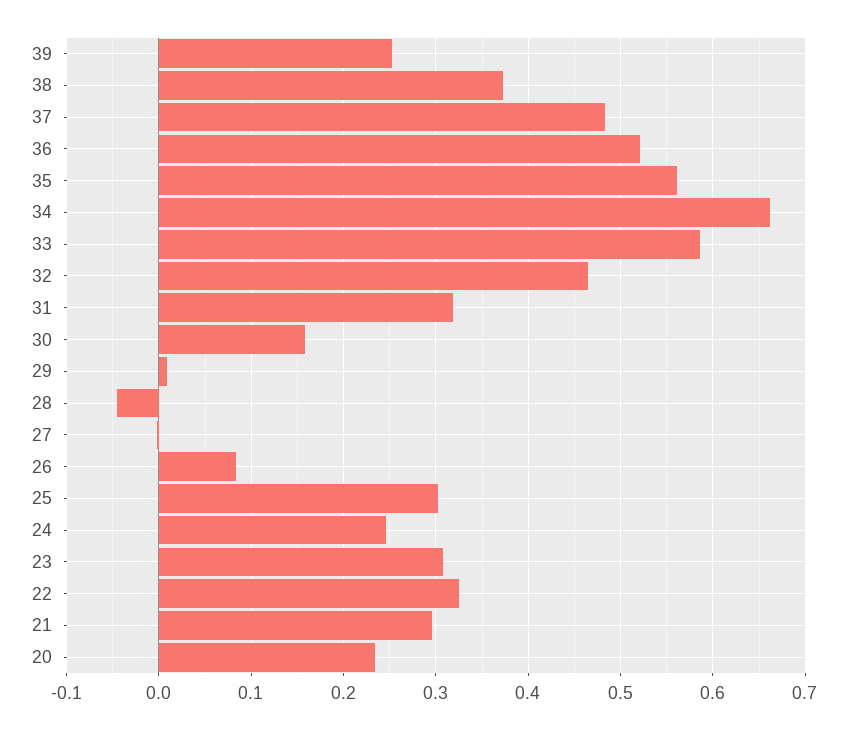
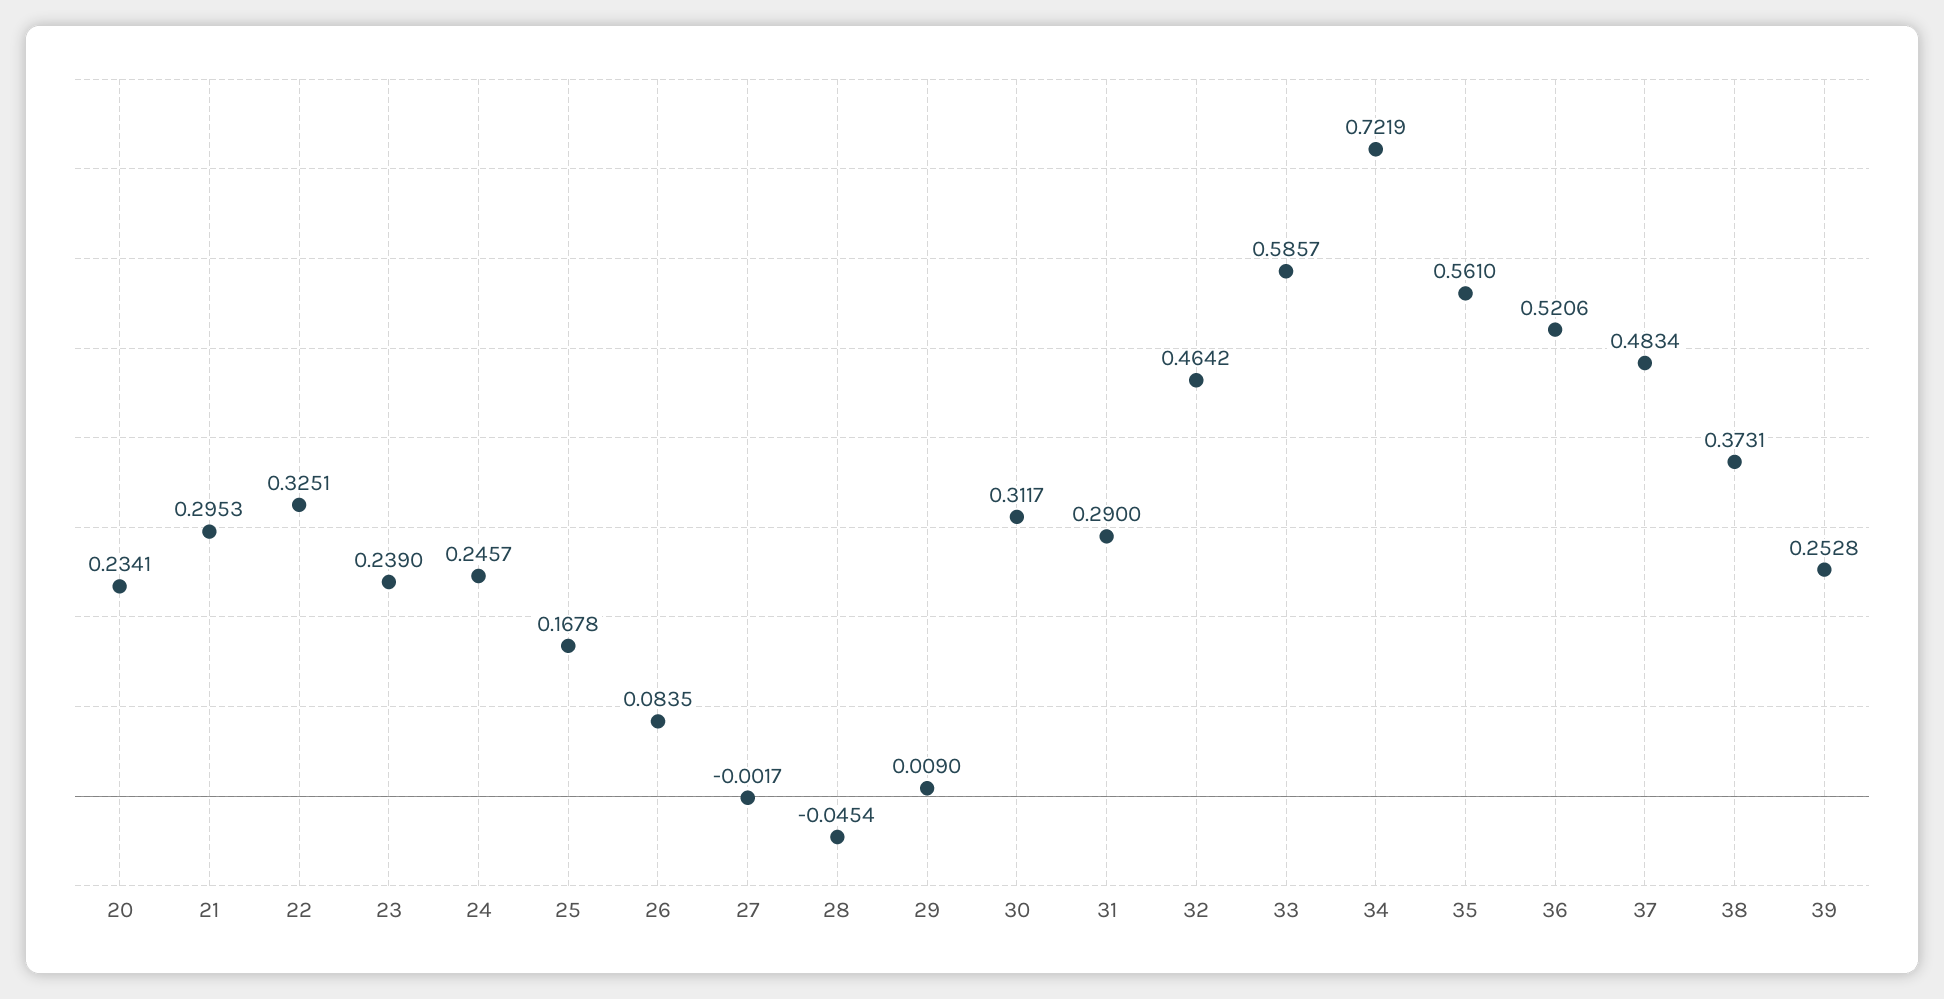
  {
    "39": 0.2528,
    "38": 0.3731,
    "37": 0.4834,
    "36": 0.5206,
    "35": 0.561,
-   "34": 0.66,
+   "34": 0.7219,
    "33": 0.5857,
    "32": 0.4642,
-   "31": 0.32,
+   "31": 0.29,
-   "30": 0.16,
+   "30": 0.3117,
    "29": 0.009,
    "28": -0.0454,
    "27": -0.0017,
    "26": 0.0835,
-   "25": 0.3,
+   "25": 0.1678,
    "24": 0.2457,
-   "23": 0.31,
+   "23": 0.239,
    "22": 0.3251,
    "21": 0.2953,
    "20": 0.2341
  }

